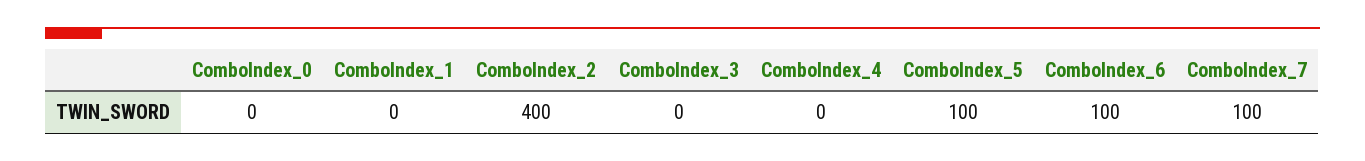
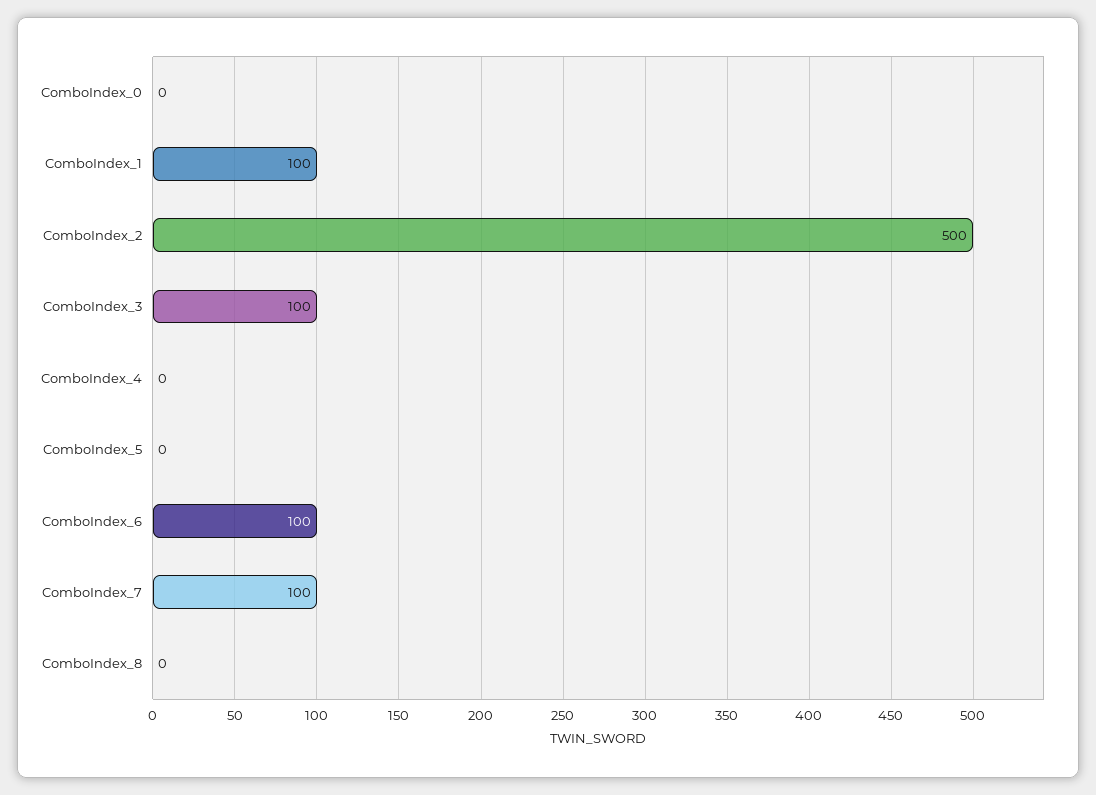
  {
    "ComboIndex_0": 0,
-   "ComboIndex_1": 0,
+   "ComboIndex_1": 100,
-   "ComboIndex_2": 400,
+   "ComboIndex_2": 500,
-   "ComboIndex_3": 0,
+   "ComboIndex_3": 100,
    "ComboIndex_4": 0,
-   "ComboIndex_5": 100,
+   "ComboIndex_5": 0,
    "ComboIndex_6": 100,
-   "ComboIndex_7": 100
+   "ComboIndex_7": 100,
+   "ComboIndex_8": 0
  }

